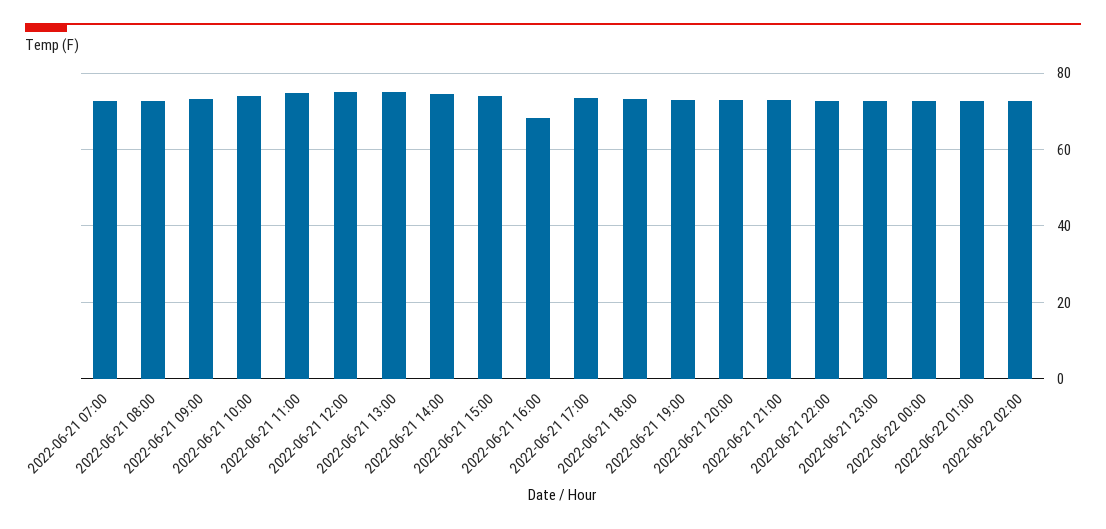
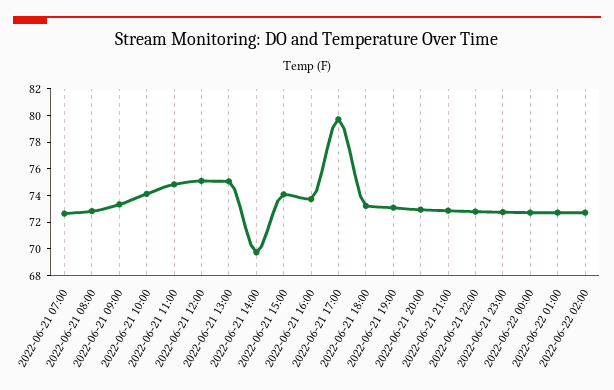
  {
    "2022-06-21 07:00": 73,
    "2022-06-21 08:00": 73,
    "2022-06-21 09:00": 73,
    "2022-06-21 10:00": 74,
    "2022-06-21 11:00": 75,
    "2022-06-21 12:00": 75,
    "2022-06-21 13:00": 75,
-   "2022-06-21 14:00": 74,
+   "2022-06-21 14:00": 70,
    "2022-06-21 15:00": 74,
-   "2022-06-21 16:00": 68,
+   "2022-06-21 16:00": 74,
-   "2022-06-21 17:00": 74,
+   "2022-06-21 17:00": 80,
    "2022-06-21 18:00": 73,
    "2022-06-21 19:00": 73,
    "2022-06-21 20:00": 73,
    "2022-06-21 21:00": 73,
    "2022-06-21 22:00": 73,
    "2022-06-21 23:00": 73,
    "2022-06-22 00:00": 73,
    "2022-06-22 01:00": 73,
    "2022-06-22 02:00": 73
  }

